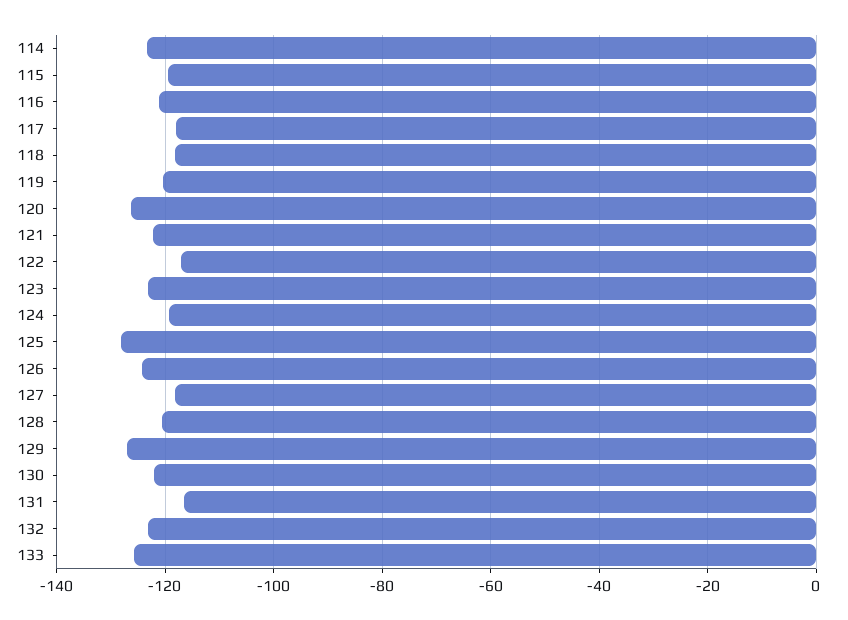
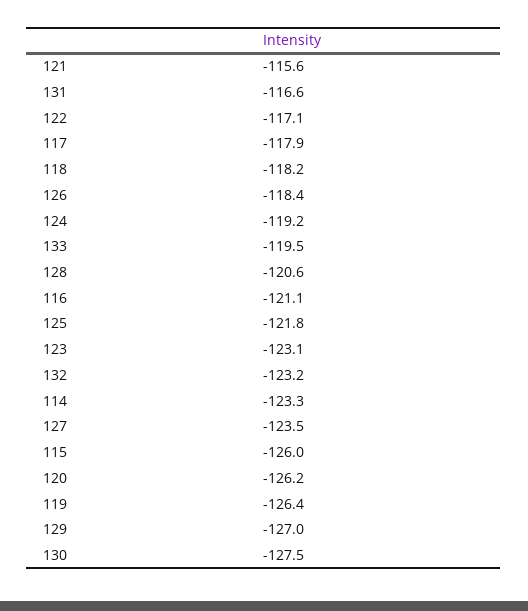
  {
    "114": -123.3,
-   "115": -120,
+   "115": -126,
    "116": -121.1,
    "117": -117.9,
    "118": -118.2,
-   "119": -120,
+   "119": -126.4,
    "120": -126.2,
-   "121": -122,
+   "121": -115.6,
    "122": -117.1,
    "123": -123.1,
    "124": -119.2,
-   "125": -128,
+   "125": -121.8,
-   "126": -124,
+   "126": -118.4,
-   "127": -118,
+   "127": -123.5,
    "128": -120.6,
    "129": -127,
-   "130": -122,
+   "130": -127.5,
    "131": -116.6,
    "132": -123.2,
-   "133": -126
+   "133": -119.5
  }

